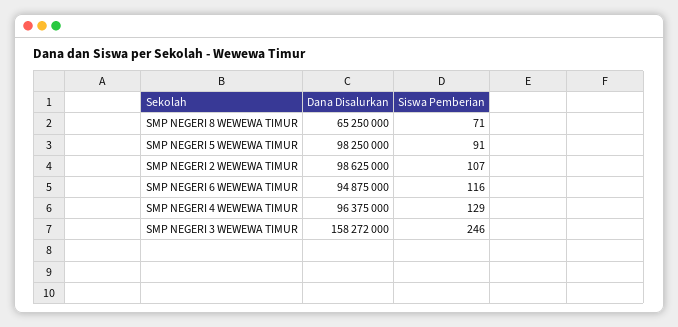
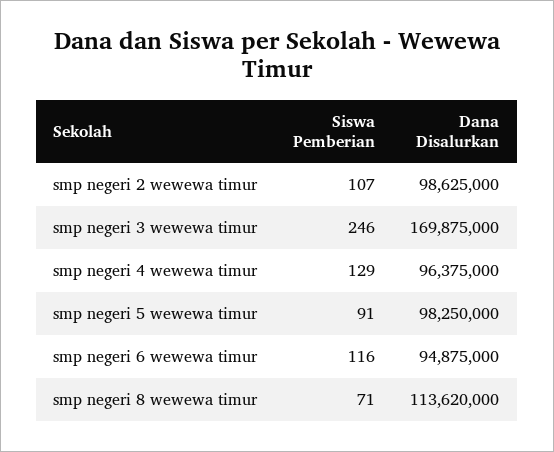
  {
    "Dana Disalurkan": {
-     "SMP NEGERI 8 WEWEWA TIMUR": 65250000,
+     "SMP NEGERI 8 WEWEWA TIMUR": 113620000,
      "SMP NEGERI 5 WEWEWA TIMUR": 98250000,
      "SMP NEGERI 2 WEWEWA TIMUR": 98625000,
      "SMP NEGERI 6 WEWEWA TIMUR": 94875000,
      "SMP NEGERI 4 WEWEWA TIMUR": 96375000,
-     "SMP NEGERI 3 WEWEWA TIMUR": 158272000
+     "SMP NEGERI 3 WEWEWA TIMUR": 169875000
    },
    "Siswa Pemberian": {
      "SMP NEGERI 8 WEWEWA TIMUR": 71,
      "SMP NEGERI 5 WEWEWA TIMUR": 91,
      "SMP NEGERI 2 WEWEWA TIMUR": 107,
      "SMP NEGERI 6 WEWEWA TIMUR": 116,
      "SMP NEGERI 4 WEWEWA TIMUR": 129,
      "SMP NEGERI 3 WEWEWA TIMUR": 246
    }
  }

